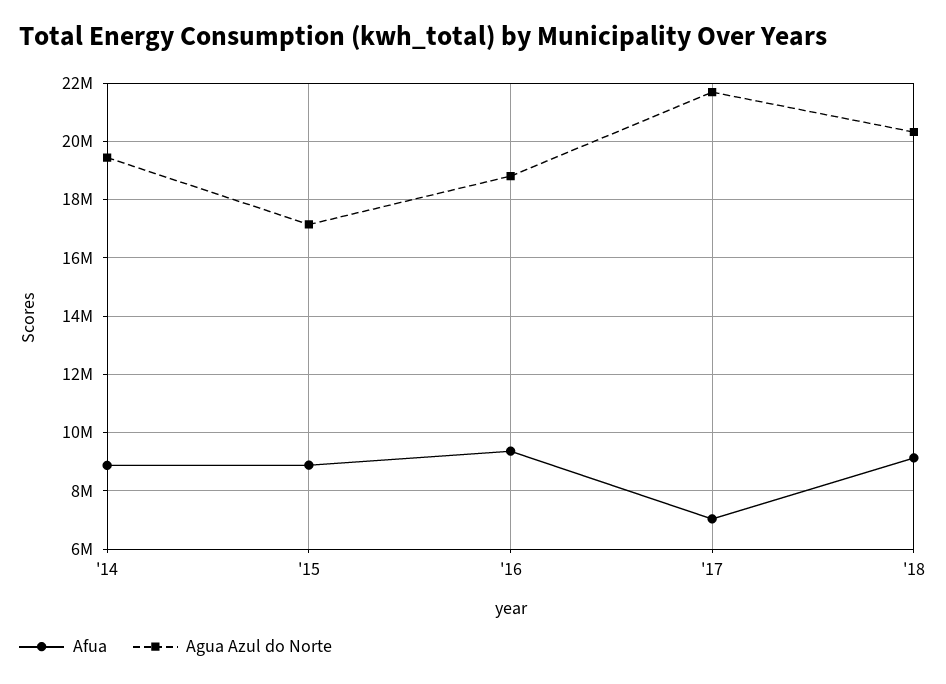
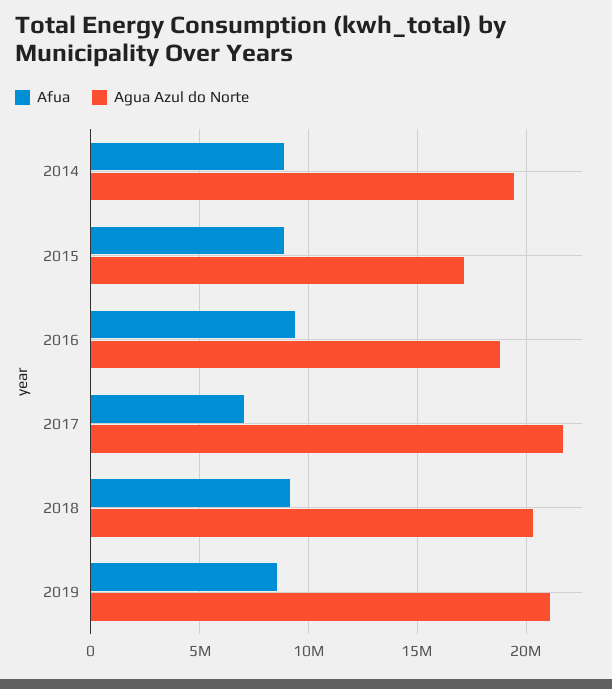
  {
    "Afua": {
      "'14": 8750000,
      "'15": 9000000,
      "'16": 9250000,
      "'17": 7000000,
-     "'18": 9250000
+     "'18": 9250000,
+     "2019": 8500000
    },
    "Agua Azul do Norte": {
      "'14": 19500000,
      "'15": 17250000,
      "'16": 18750000,
      "'17": 21750000,
-     "'18": 20250000
+     "'18": 20250000,
+     "2019": 21000000
    }
  }

